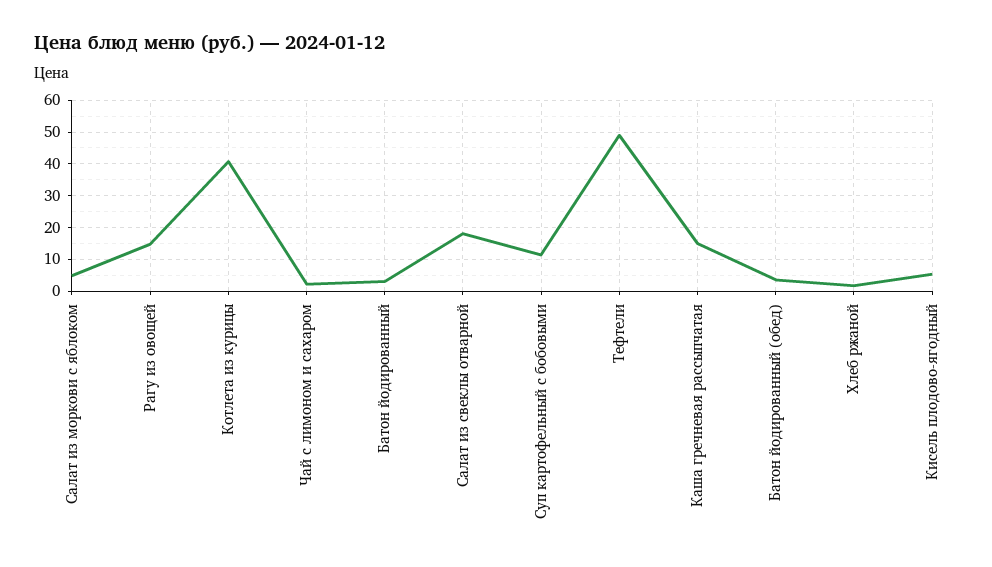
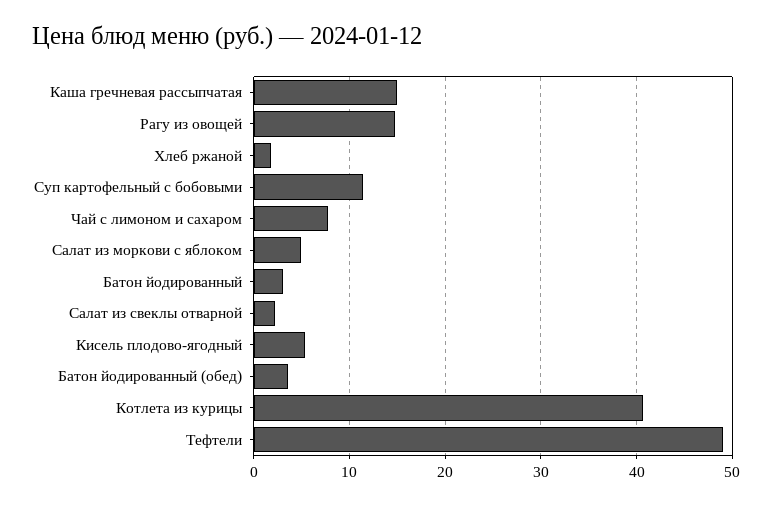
  {
    "Салат из моркови с яблоком": 5,
    "Рагу из овощей": 15,
    "Котлета из курицы": 41,
-   "Чай с лимоном и сахаром": 2,
+   "Чай с лимоном и сахаром": 8,
    "Батон йодированный": 3,
-   "Салат из свеклы отварной": 18,
+   "Салат из свеклы отварной": 2,
    "Суп картофельный с бобовыми": 11,
    "Тефтели": 49,
    "Каша гречневая рассыпчатая": 15,
    "Батон йодированный (обед)": 4,
    "Хлеб ржаной": 2,
    "Кисель плодово-ягодный": 5
  }

